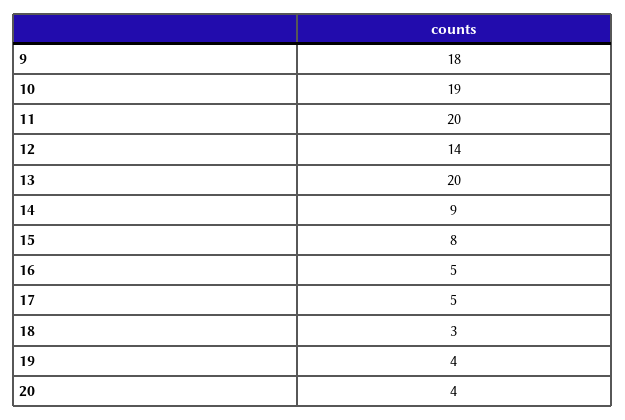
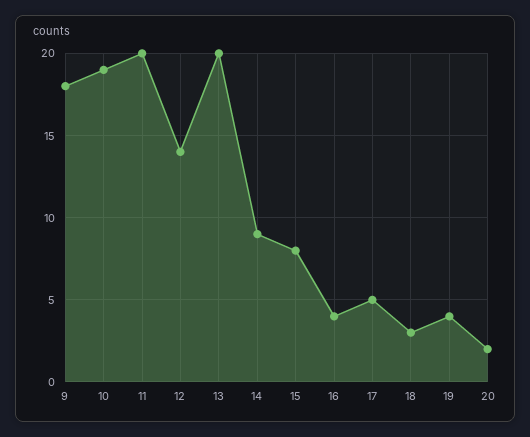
  {
    "9": 18,
    "10": 19,
    "11": 20,
    "12": 14,
    "13": 20,
    "14": 9,
    "15": 8,
-   "16": 5,
+   "16": 4,
    "17": 5,
    "18": 3,
    "19": 4,
-   "20": 4
+   "20": 2
  }

